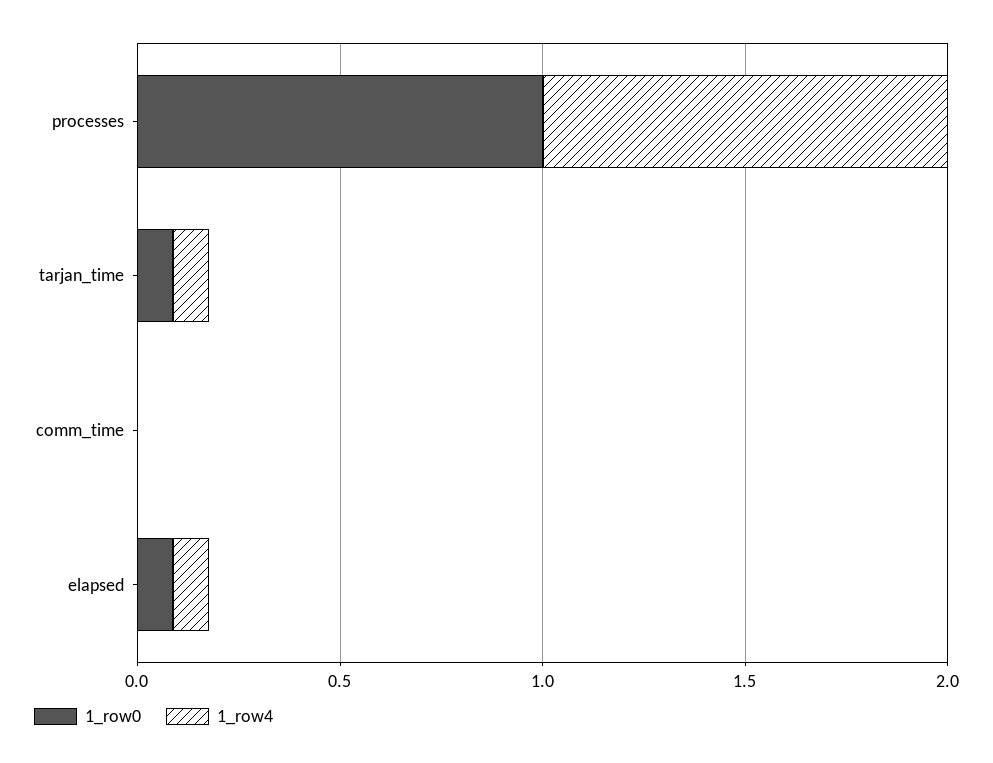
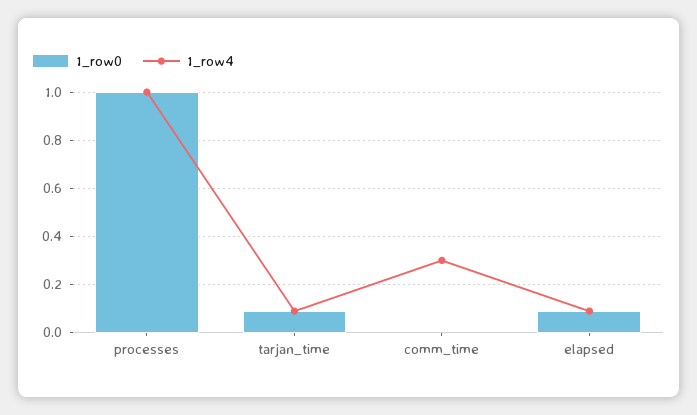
  {
    "1_row0": {
      "processes": 1,
      "tarjan_time": 0.1,
      "comm_time": 0,
      "elapsed": 0.1
    },
    "1_row4": {
      "processes": 1,
      "tarjan_time": 0.1,
-     "comm_time": 0,
+     "comm_time": 0.3,
      "elapsed": 0.1
    }
  }

